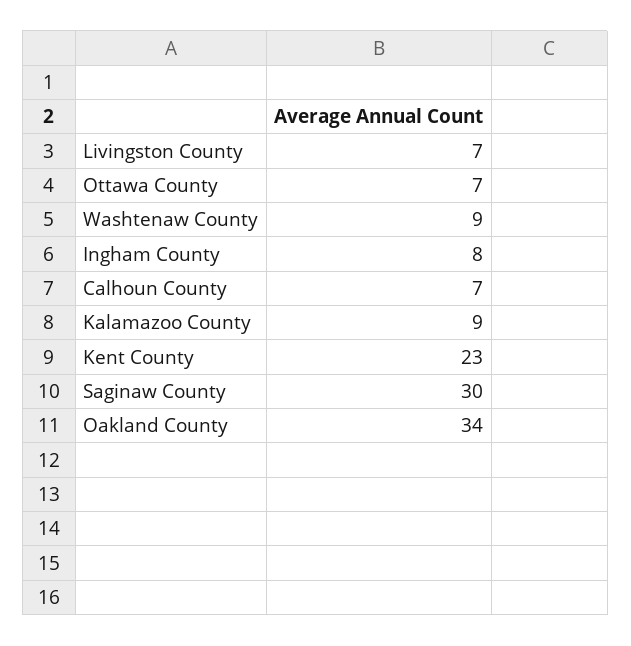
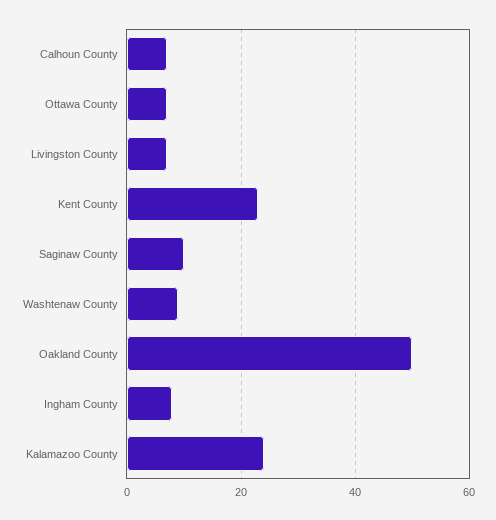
  {
    "Livingston County": 7,
    "Ottawa County": 7,
    "Washtenaw County": 9,
    "Ingham County": 8,
    "Calhoun County": 7,
-   "Kalamazoo County": 9,
+   "Kalamazoo County": 25,
    "Kent County": 23,
-   "Saginaw County": 30,
+   "Saginaw County": 10,
-   "Oakland County": 34
+   "Oakland County": 50
  }

